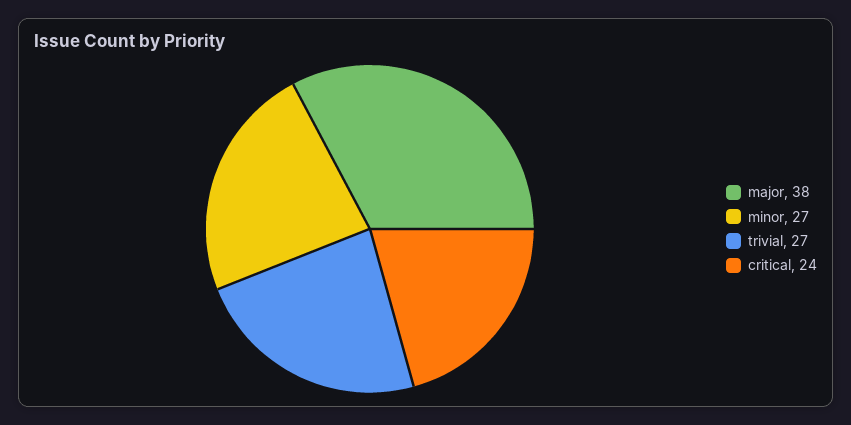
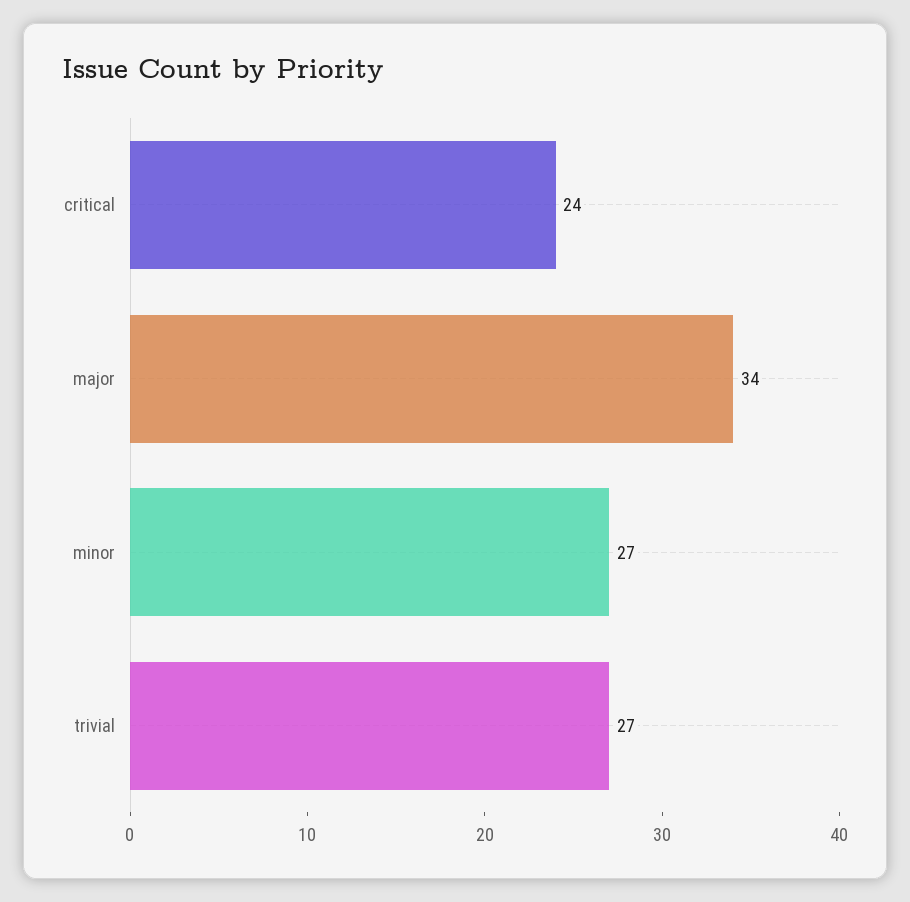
  {
-   "major": 38,
+   "major": 34,
    "minor": 27,
    "trivial": 27,
    "critical": 24
  }

